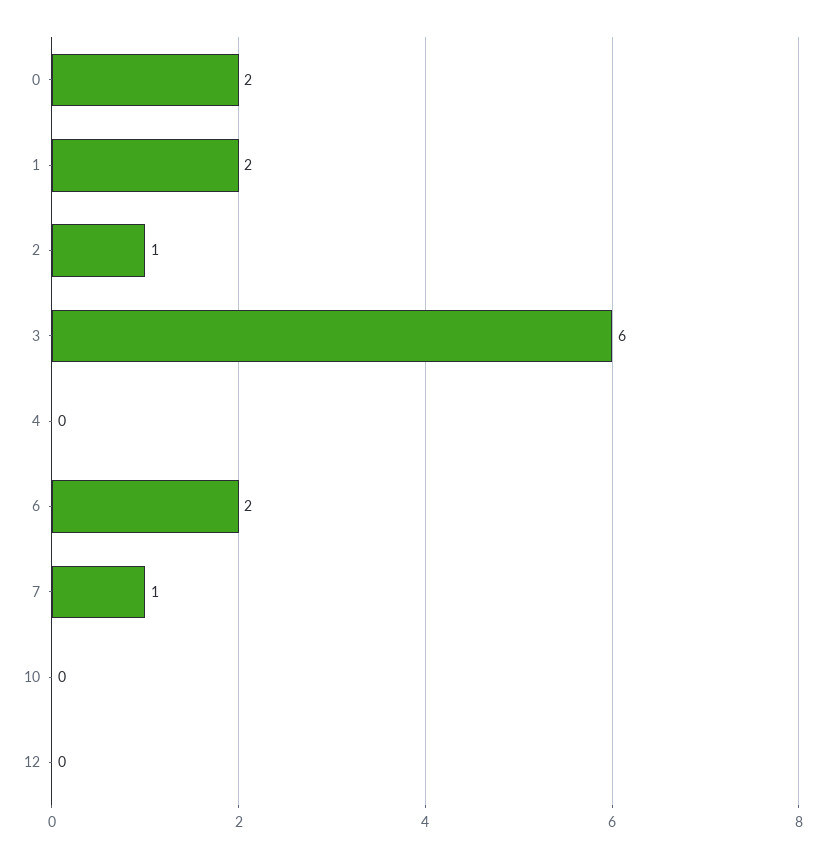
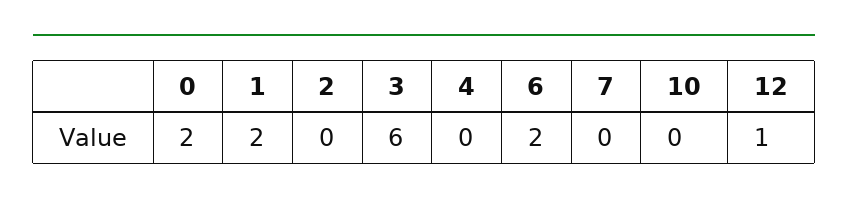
  {
    "0": 2,
    "1": 2,
-   "2": 1,
+   "2": 0,
    "3": 6,
    "4": 0,
    "6": 2,
-   "7": 1,
+   "7": 0,
    "10": 0,
-   "12": 0
+   "12": 1
  }

